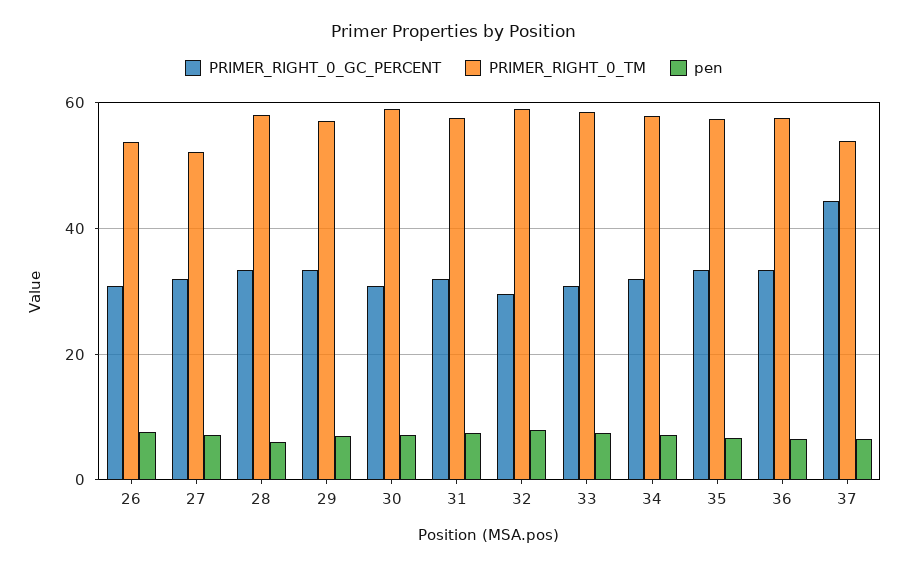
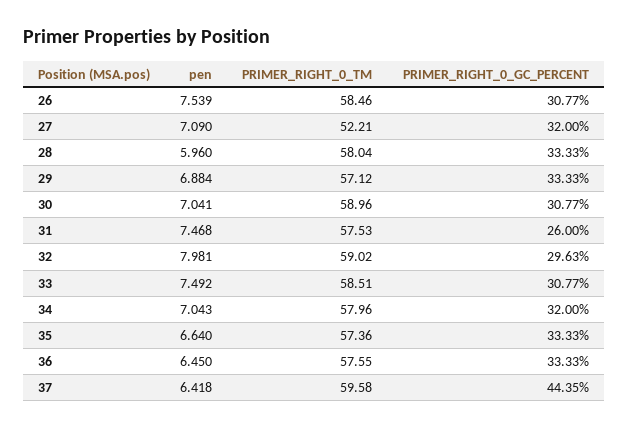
  {
    "PRIMER_RIGHT_0_GC_PERCENT": {
      "26": 30.77,
      "27": 32,
      "28": 33.33,
      "29": 33.33,
      "30": 30.77,
-     "31": 32,
+     "31": 26,
      "32": 29.63,
      "33": 30.77,
      "34": 32,
      "35": 33.33,
      "36": 33.33,
      "37": 44.35
    },
    "PRIMER_RIGHT_0_TM": {
-     "26": 54,
+     "26": 58.46,
      "27": 52.21,
      "28": 58.04,
      "29": 57.12,
      "30": 58.96,
      "31": 57.53,
      "32": 59.02,
      "33": 58.51,
      "34": 57.96,
      "35": 57.36,
      "36": 57.55,
-     "37": 54
+     "37": 59.58
    },
    "pen": {
      "26": 7.539,
      "27": 7.09,
      "28": 5.96,
      "29": 6.884,
      "30": 7.041,
      "31": 7.468,
      "32": 7.981,
      "33": 7.492,
      "34": 7.043,
      "35": 6.64,
      "36": 6.45,
      "37": 6.418
    }
  }

